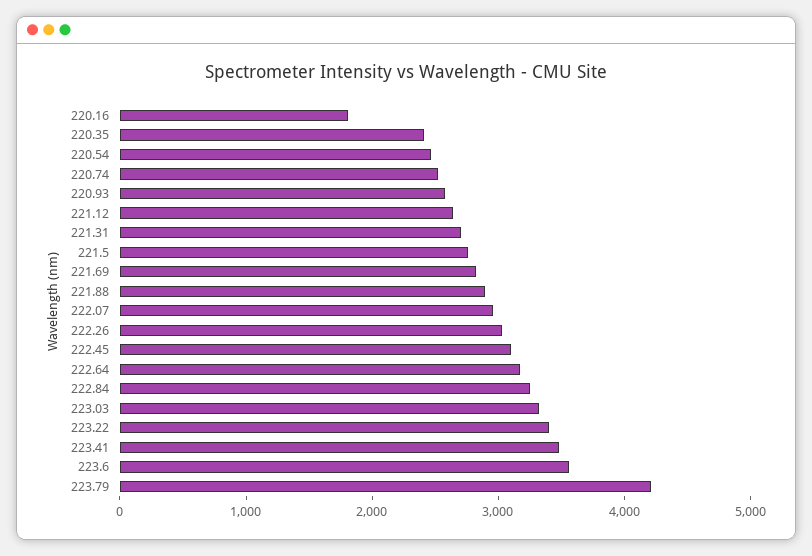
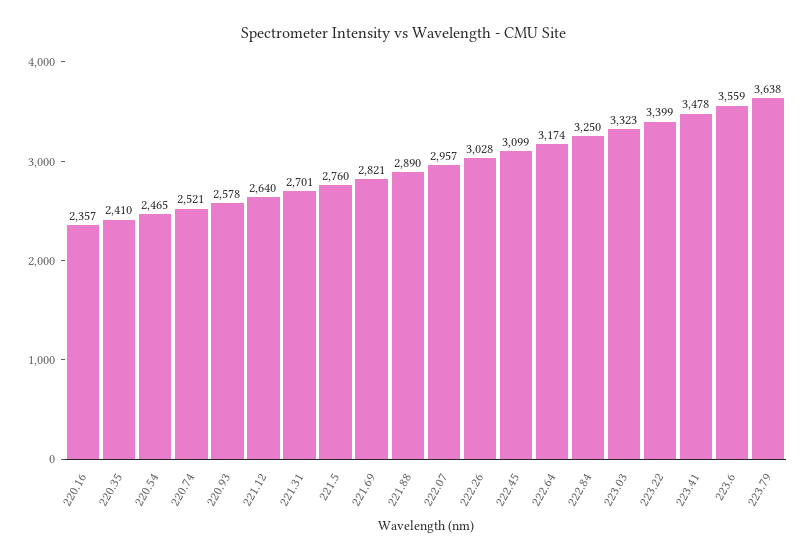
  {
-   "220.16": 1800,
+   "220.16": 2357,
    "220.35": 2410,
    "220.54": 2465,
    "220.74": 2521,
    "220.93": 2578,
    "221.12": 2640,
    "221.31": 2701,
    "221.5": 2760,
    "221.69": 2821,
    "221.88": 2890,
    "222.07": 2957,
    "222.26": 3028,
    "222.45": 3099,
    "222.64": 3174,
    "222.84": 3250,
    "223.03": 3323,
    "223.22": 3399,
    "223.41": 3478,
    "223.6": 3559,
-   "223.79": 4200
+   "223.79": 3638
  }

